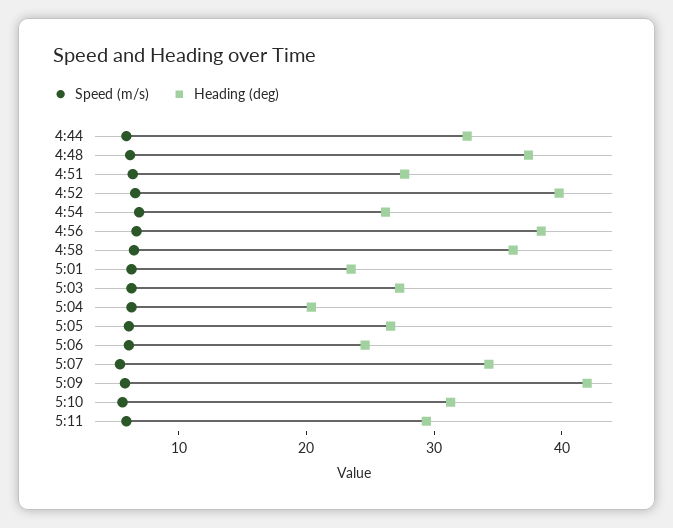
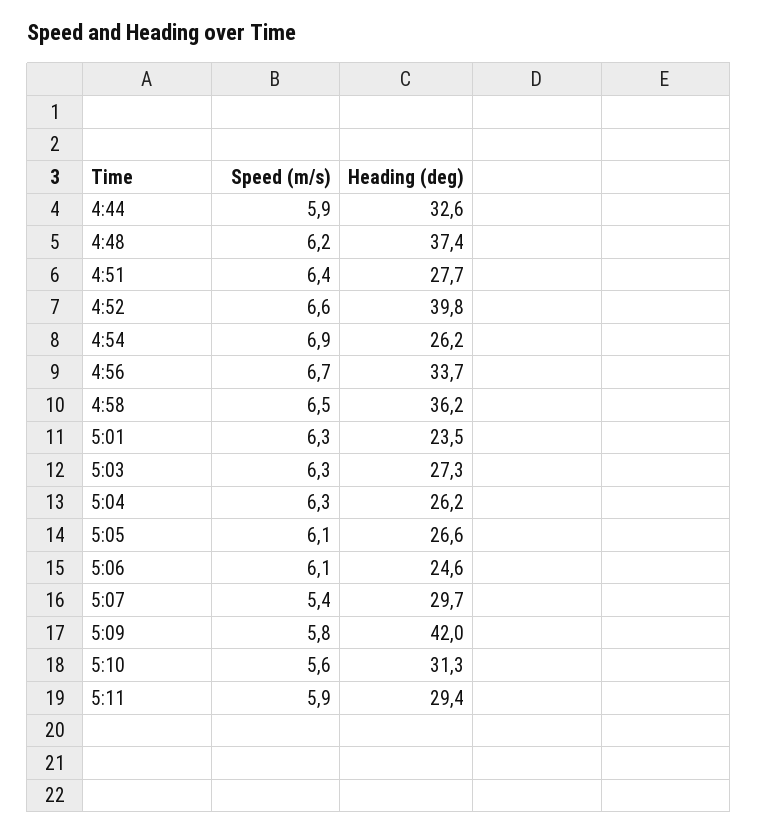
  {
    "Speed (m/s)": {
      "4:44": 5.9,
      "4:48": 6.2,
      "4:51": 6.4,
      "4:52": 6.6,
      "4:54": 6.9,
      "4:56": 6.7,
      "4:58": 6.5,
      "5:01": 6.3,
      "5:03": 6.3,
      "5:04": 6.3,
      "5:05": 6.1,
      "5:06": 6.1,
      "5:07": 5.4,
      "5:09": 5.8,
      "5:10": 5.6,
      "5:11": 5.9
    },
    "Heading (deg)": {
      "4:44": 32.6,
      "4:48": 37.4,
      "4:51": 27.7,
      "4:52": 39.8,
      "4:54": 26.2,
-     "4:56": 38,
+     "4:56": 33.7,
      "4:58": 36.2,
      "5:01": 23.5,
      "5:03": 27.3,
-     "5:04": 20,
+     "5:04": 26.2,
      "5:05": 26.6,
      "5:06": 24.6,
-     "5:07": 34,
+     "5:07": 29.7,
      "5:09": 42,
      "5:10": 31.3,
      "5:11": 29.4
    }
  }

